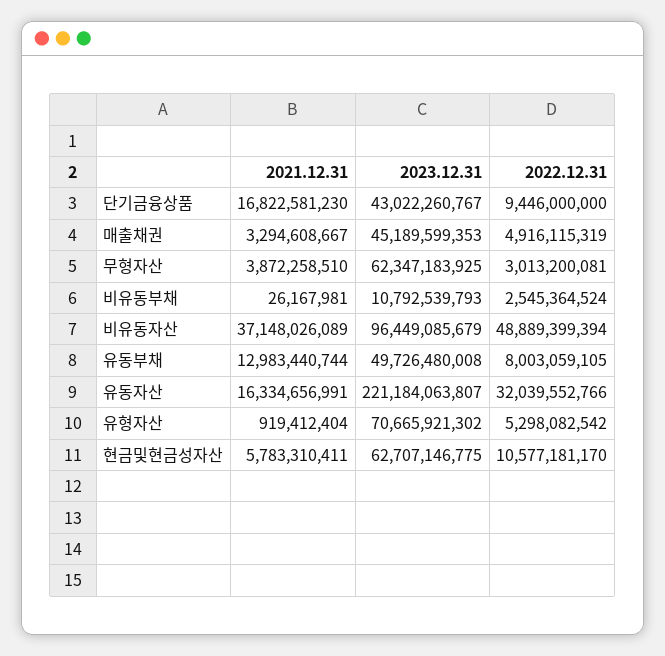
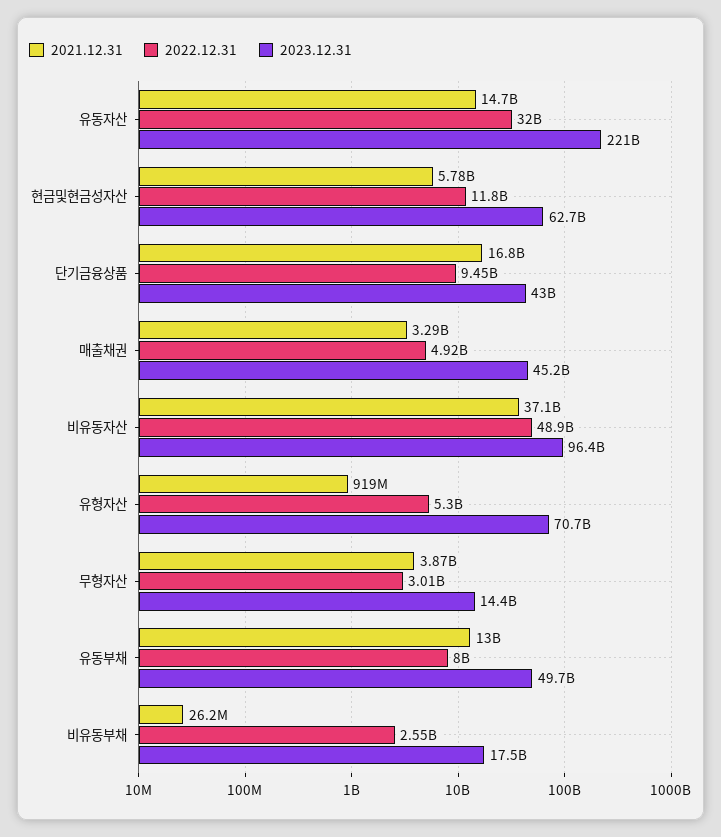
  {
    "2021.12.31": {
      "단기금융상품": 16822581230,
      "매출채권": 3294608667,
      "무형자산": 3872258510,
      "비유동부채": 26167981,
      "비유동자산": 37148026089,
      "유동부채": 12983440744,
-     "유동자산": 16334656991,
+     "유동자산": 14700000000,
      "유형자산": 919412404,
      "현금및현금성자산": 5783310411
    },
    "2023.12.31": {
      "단기금융상품": 43022260767,
      "매출채권": 45189599353,
-     "무형자산": 62347183925,
+     "무형자산": 14400000000,
-     "비유동부채": 10792539793,
+     "비유동부채": 17500000000,
      "비유동자산": 96449085679,
      "유동부채": 49726480008,
      "유동자산": 221184063807,
      "유형자산": 70665921302,
      "현금및현금성자산": 62707146775
    },
    "2022.12.31": {
      "단기금융상품": 9446000000,
      "매출채권": 4916115319,
      "무형자산": 3013200081,
      "비유동부채": 2545364524,
      "비유동자산": 48889399394,
      "유동부채": 8003059105,
      "유동자산": 32039552766,
      "유형자산": 5298082542,
-     "현금및현금성자산": 10577181170
+     "현금및현금성자산": 11800000000
    }
  }

